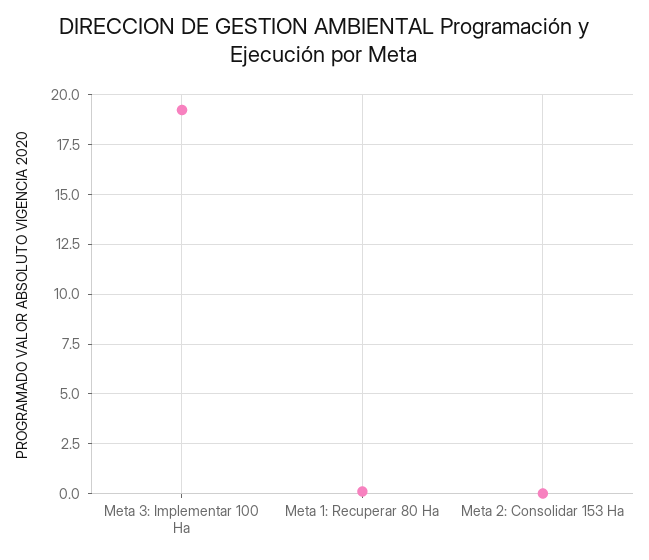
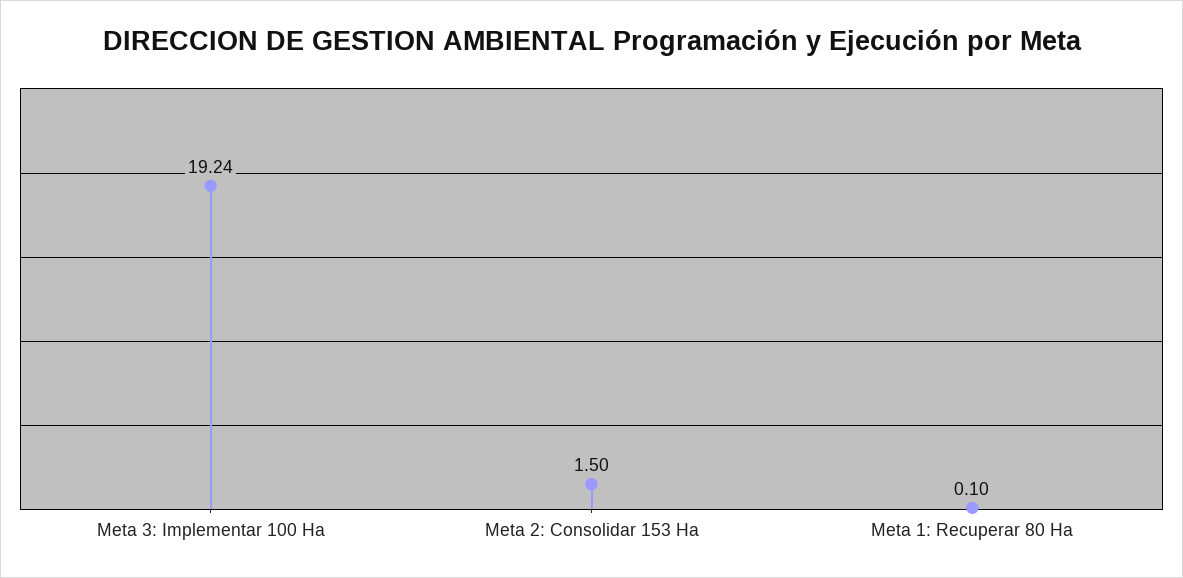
  {
    "Meta 3: Implementar 100 Ha": 19.24,
    "Meta 1: Recuperar 80 Ha": 0.1,
-   "Meta 2: Consolidar 153 Ha": 0
+   "Meta 2: Consolidar 153 Ha": 1.5
  }

